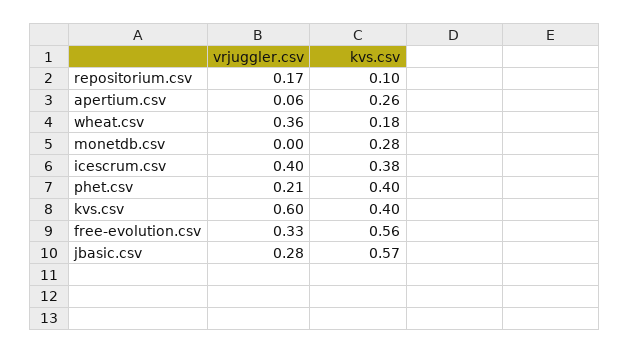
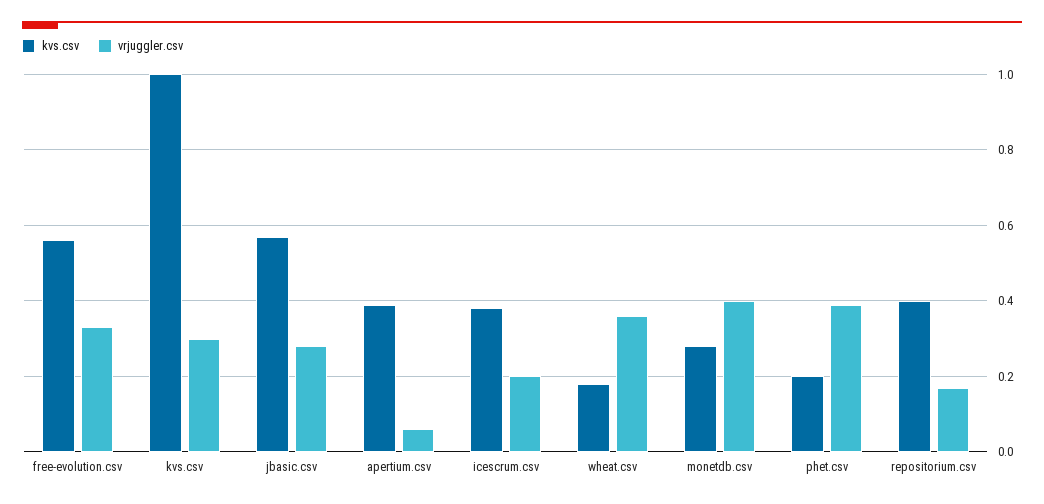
  {
    "vrjuggler.csv": {
      "repositorium.csv": 0.17,
      "apertium.csv": 0.06,
      "wheat.csv": 0.36,
-     "monetdb.csv": 0,
+     "monetdb.csv": 0.4,
-     "icescrum.csv": 0.4,
+     "icescrum.csv": 0.2,
-     "phet.csv": 0.21,
+     "phet.csv": 0.4,
-     "kvs.csv": 0.6,
+     "kvs.csv": 0.3,
      "free-evolution.csv": 0.33,
      "jbasic.csv": 0.28
    },
    "kvs.csv": {
-     "repositorium.csv": 0.1,
+     "repositorium.csv": 0.4,
-     "apertium.csv": 0.26,
+     "apertium.csv": 0.4,
      "wheat.csv": 0.18,
      "monetdb.csv": 0.28,
      "icescrum.csv": 0.38,
-     "phet.csv": 0.4,
+     "phet.csv": 0.2,
-     "kvs.csv": 0.4,
+     "kvs.csv": 1,
      "free-evolution.csv": 0.56,
      "jbasic.csv": 0.57
    }
  }

